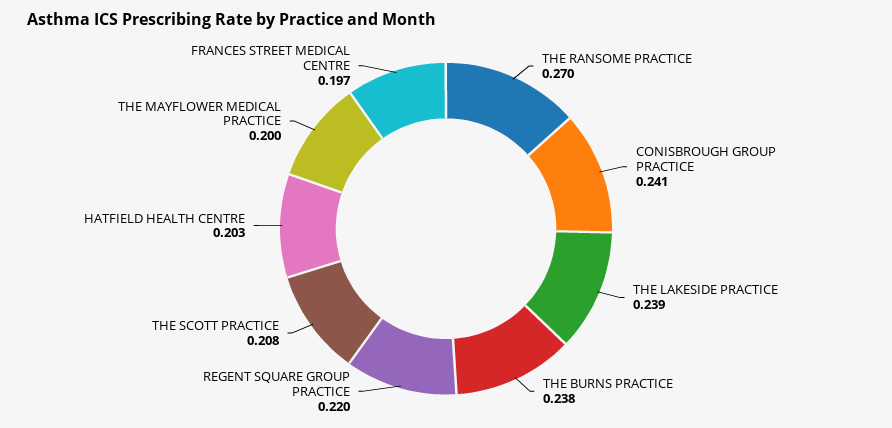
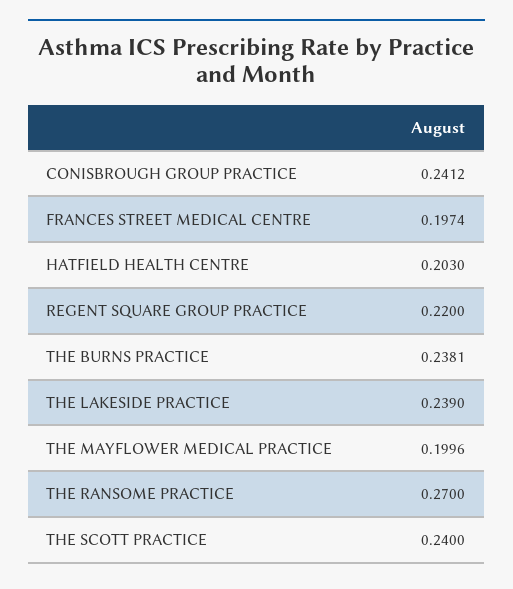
  {
    "THE RANSOME PRACTICE": 0.27,
    "CONISBROUGH GROUP PRACTICE": 0.2412,
    "THE LAKESIDE PRACTICE": 0.239,
    "THE BURNS PRACTICE": 0.2381,
    "REGENT SQUARE GROUP PRACTICE": 0.22,
-   "THE SCOTT PRACTICE": 0.208,
+   "THE SCOTT PRACTICE": 0.24,
    "HATFIELD HEALTH CENTRE": 0.203,
    "THE MAYFLOWER MEDICAL PRACTICE": 0.1996,
    "FRANCES STREET MEDICAL CENTRE": 0.1974
  }

